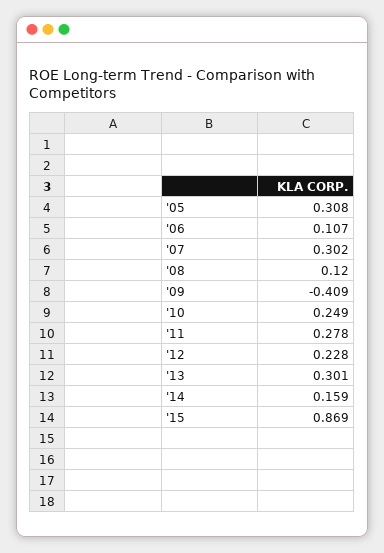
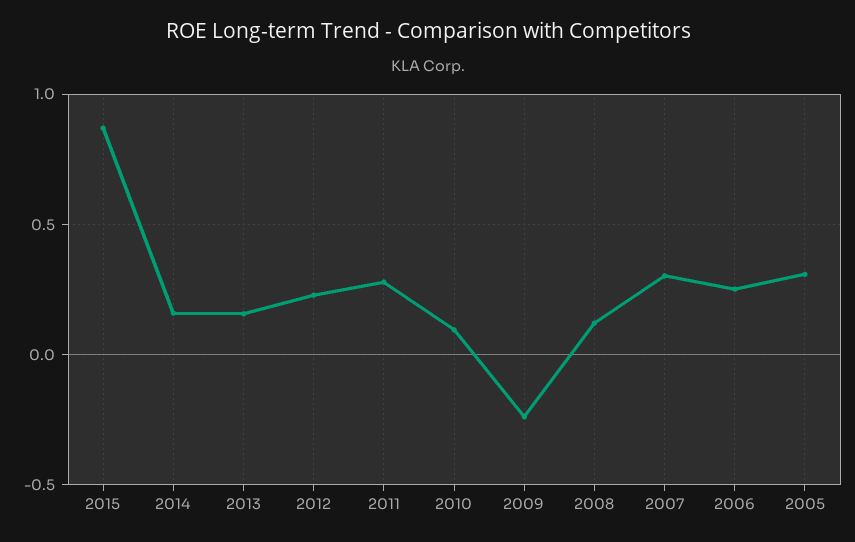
  {
    "'05": 0.308,
-   "'06": 0.107,
+   "'06": 0.25,
    "'07": 0.302,
    "'08": 0.12,
-   "'09": -0.409,
+   "'09": -0.25,
-   "'10": 0.249,
+   "'10": 0.1,
    "'11": 0.278,
    "'12": 0.228,
-   "'13": 0.301,
+   "'13": 0.15,
    "'14": 0.159,
    "'15": 0.869
  }

